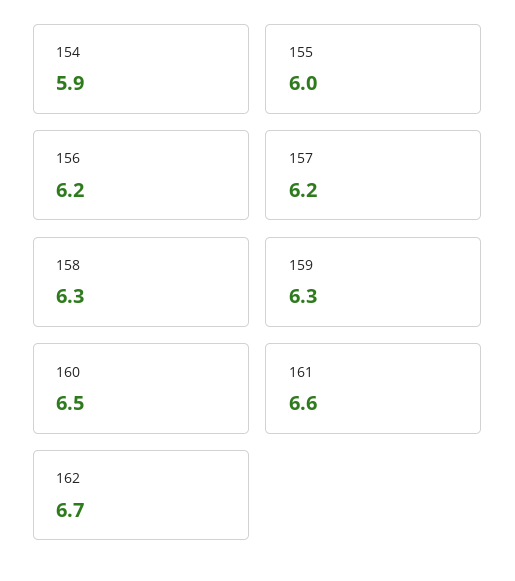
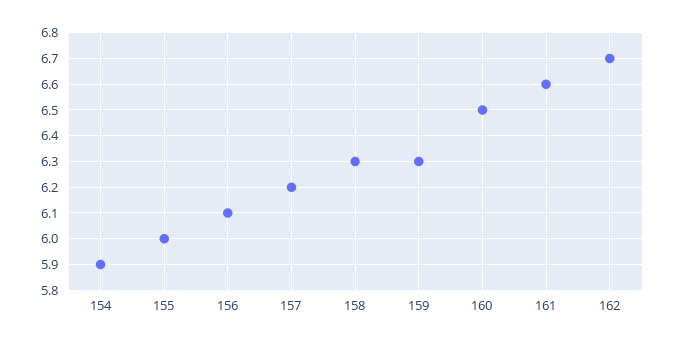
  {
    "154": 5.9,
    "155": 6,
-   "156": 6.2,
+   "156": 6.1,
    "157": 6.2,
    "158": 6.3,
    "159": 6.3,
    "160": 6.5,
    "161": 6.6,
    "162": 6.7
  }

